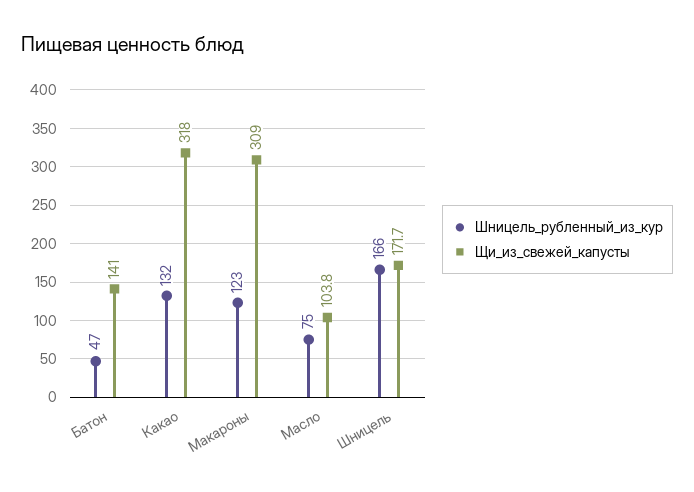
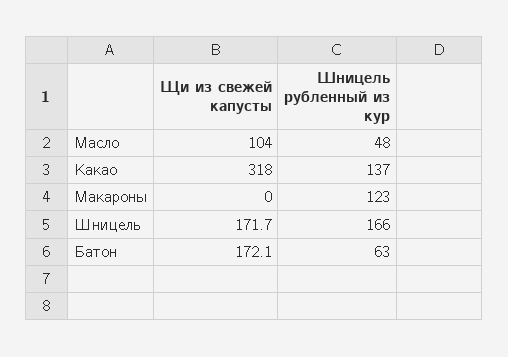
  {
    "Шницель_рубленный_из_кур": {
-     "Батон": 47,
+     "Батон": 63,
-     "Какао": 132,
+     "Какао": 137,
      "Макароны": 123,
-     "Масло": 75,
+     "Масло": 48,
      "Шницель": 166
    },
    "Щи_из_свежей_капусты": {
-     "Батон": 141,
+     "Батон": 172.1,
      "Какао": 318,
-     "Макароны": 309,
+     "Макароны": 0,
-     "Масло": 103.8,
+     "Масло": 104,
      "Шницель": 171.7
    }
  }

